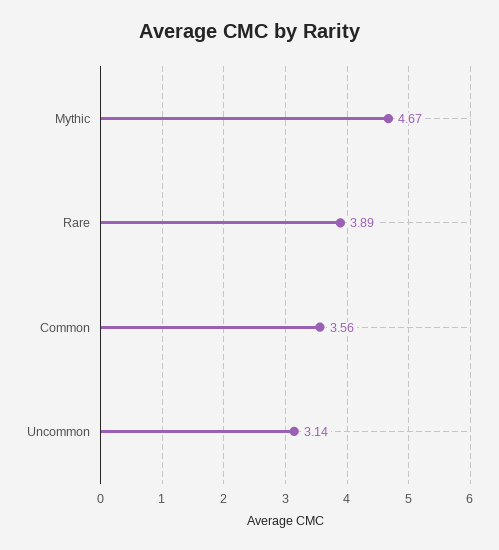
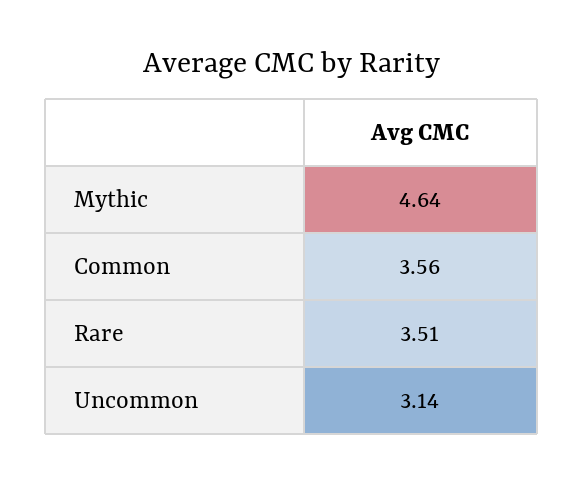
  {
-   "Mythic": 4.67,
+   "Mythic": 4.64,
-   "Rare": 3.89,
+   "Rare": 3.51,
    "Common": 3.56,
    "Uncommon": 3.14
  }

